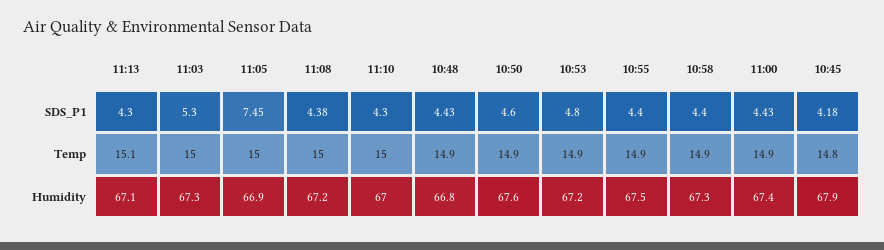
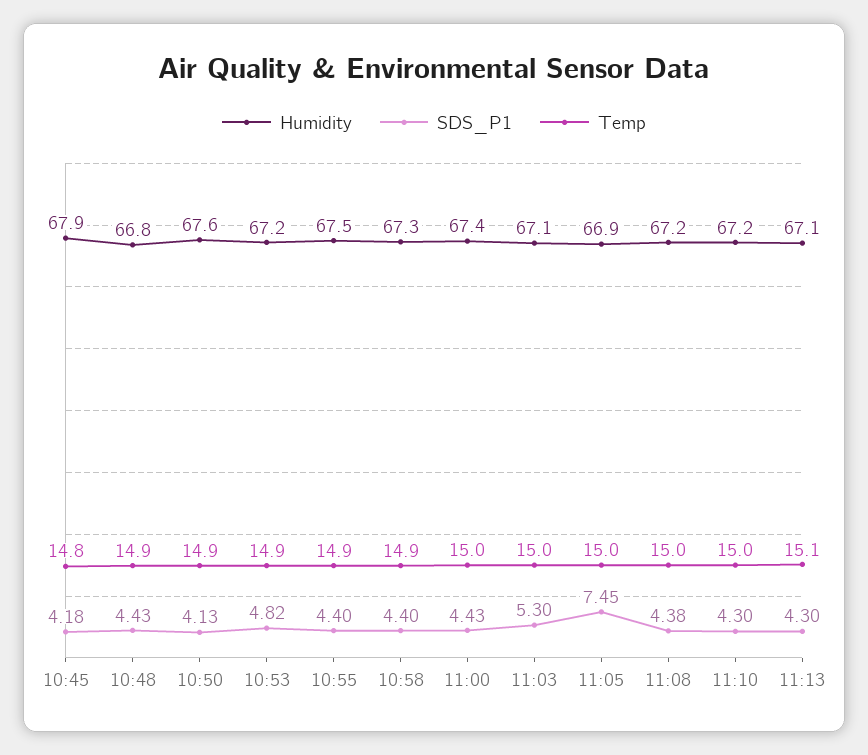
  {
    "SDS_P1": {
      "11:13": 4.3,
      "11:03": 5.3,
      "11:05": 7.45,
      "11:08": 4.38,
      "11:10": 4.3,
      "10:48": 4.43,
-     "10:50": 4.6,
+     "10:50": 4.13,
-     "10:53": 4.8,
+     "10:53": 4.82,
      "10:55": 4.4,
      "10:58": 4.4,
      "11:00": 4.43,
      "10:45": 4.18
    },
    "Temp": {
      "11:13": 15.1,
      "11:03": 15,
      "11:05": 15,
      "11:08": 15,
      "11:10": 15,
      "10:48": 14.9,
      "10:50": 14.9,
      "10:53": 14.9,
      "10:55": 14.9,
      "10:58": 14.9,
-     "11:00": 14.9,
+     "11:00": 15,
      "10:45": 14.8
    },
    "Humidity": {
      "11:13": 67.1,
-     "11:03": 67.3,
+     "11:03": 67.1,
      "11:05": 66.9,
      "11:08": 67.2,
-     "11:10": 67,
+     "11:10": 67.2,
      "10:48": 66.8,
      "10:50": 67.6,
      "10:53": 67.2,
      "10:55": 67.5,
      "10:58": 67.3,
      "11:00": 67.4,
      "10:45": 67.9
    }
  }

